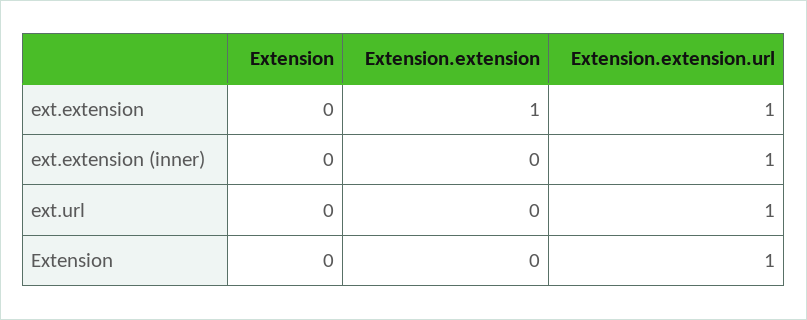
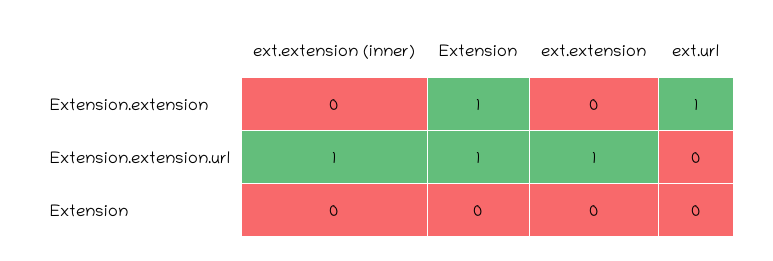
  {
    "Extension": {
      "ext.extension": 0,
      "ext.extension (inner)": 0,
      "ext.url": 0,
      "Extension": 0
    },
    "Extension.extension": {
-     "ext.extension": 1,
+     "ext.extension": 0,
      "ext.extension (inner)": 0,
-     "ext.url": 0,
+     "ext.url": 1,
-     "Extension": 0
+     "Extension": 1
    },
    "Extension.extension.url": {
      "ext.extension": 1,
      "ext.extension (inner)": 1,
-     "ext.url": 1,
+     "ext.url": 0,
      "Extension": 1
    }
  }

